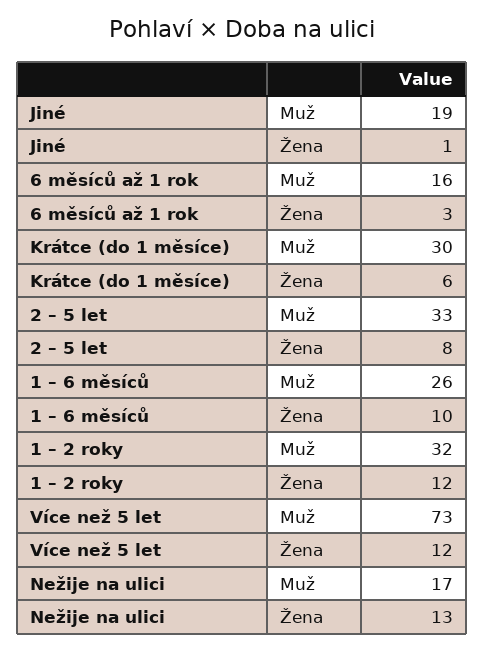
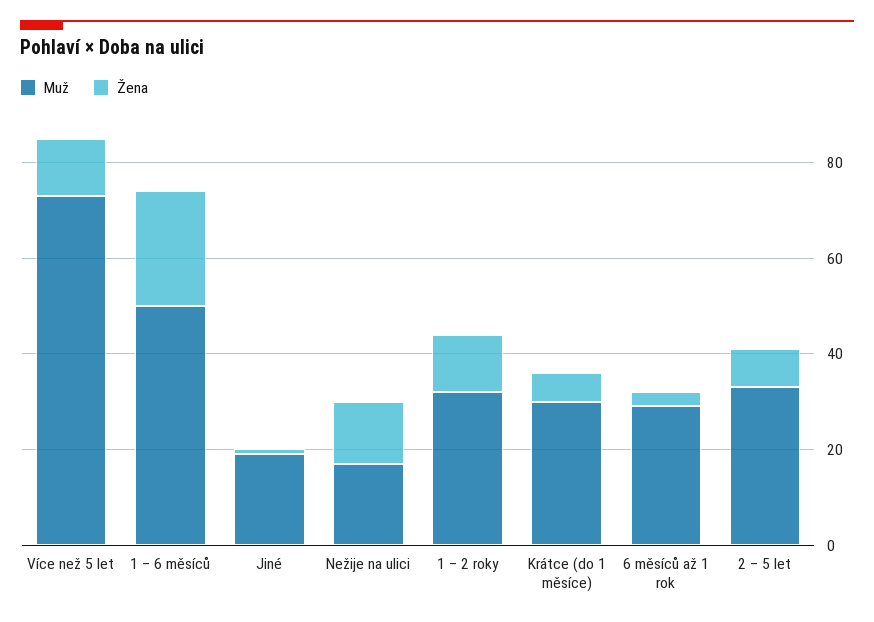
  {
    "Muž": {
      "Jiné": 19,
-     "6 měsíců až 1 rok": 16,
+     "6 měsíců až 1 rok": 30,
      "Krátce (do 1 měsíce)": 30,
      "2 – 5 let": 33,
-     "1 – 6 měsíců": 26,
+     "1 – 6 měsíců": 50,
      "1 – 2 roky": 32,
      "Více než 5 let": 73,
      "Nežije na ulici": 17
    },
    "Žena": {
      "Jiné": 1,
      "6 měsíců až 1 rok": 3,
      "Krátce (do 1 měsíce)": 6,
      "2 – 5 let": 8,
-     "1 – 6 měsíců": 10,
+     "1 – 6 měsíců": 25,
      "1 – 2 roky": 12,
      "Více než 5 let": 12,
      "Nežije na ulici": 13
    }
  }

